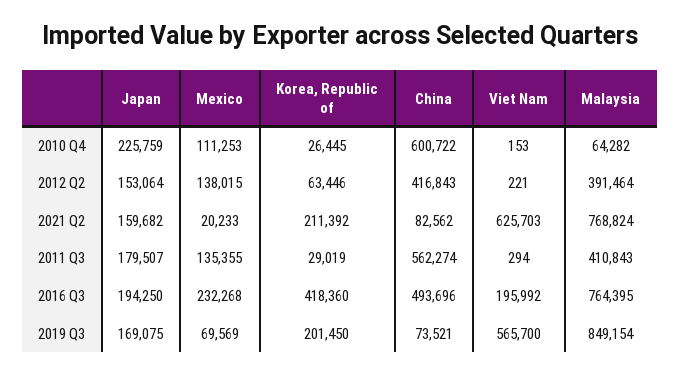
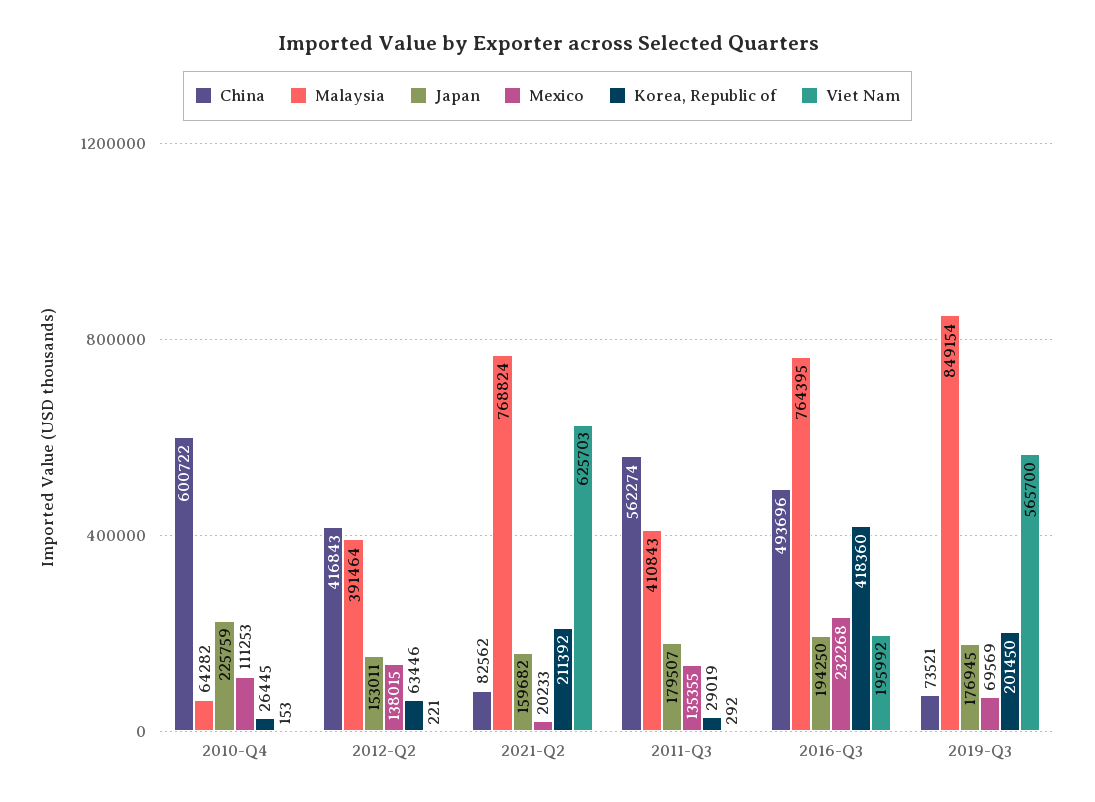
  {
    "Japan": {
      "2010 Q4": 225759,
-     "2012 Q2": 153064,
+     "2012 Q2": 153011,
      "2021 Q2": 159682,
      "2011 Q3": 179507,
      "2016 Q3": 194250,
-     "2019 Q3": 169075
+     "2019 Q3": 176945
    },
    "Mexico": {
      "2010 Q4": 111253,
      "2012 Q2": 138015,
      "2021 Q2": 20233,
      "2011 Q3": 135355,
      "2016 Q3": 232268,
      "2019 Q3": 69569
    },
    "Korea, Republic of": {
      "2010 Q4": 26445,
      "2012 Q2": 63446,
      "2021 Q2": 211392,
      "2011 Q3": 29019,
      "2016 Q3": 418360,
      "2019 Q3": 201450
    },
    "China": {
      "2010 Q4": 600722,
      "2012 Q2": 416843,
      "2021 Q2": 82562,
      "2011 Q3": 562274,
      "2016 Q3": 493696,
      "2019 Q3": 73521
    },
    "Viet Nam": {
      "2010 Q4": 153,
      "2012 Q2": 221,
      "2021 Q2": 625703,
-     "2011 Q3": 294,
+     "2011 Q3": 292,
      "2016 Q3": 195992,
      "2019 Q3": 565700
    },
    "Malaysia": {
      "2010 Q4": 64282,
      "2012 Q2": 391464,
      "2021 Q2": 768824,
      "2011 Q3": 410843,
      "2016 Q3": 764395,
      "2019 Q3": 849154
    }
  }

